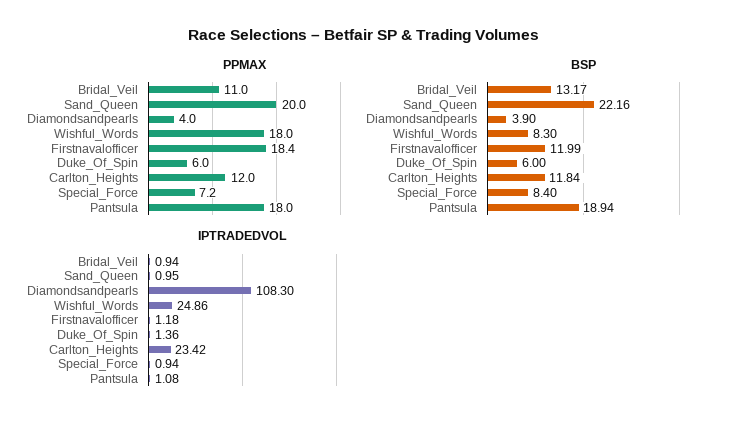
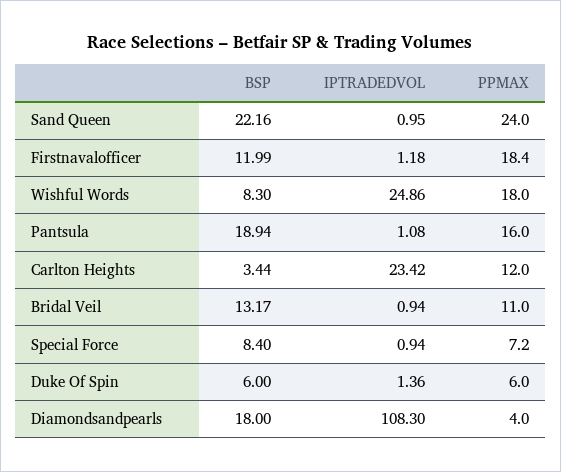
  {
    "PPMAX": {
      "Bridal_Veil": 11,
-     "Sand_Queen": 20,
+     "Sand_Queen": 24,
      "Diamondsandpearls": 4,
      "Wishful_Words": 18,
      "Firstnavalofficer": 18.4,
      "Duke_Of_Spin": 6,
      "Carlton_Heights": 12,
      "Special_Force": 7.2,
-     "Pantsula": 18
+     "Pantsula": 16
    },
    "BSP": {
      "Bridal_Veil": 13.17,
      "Sand_Queen": 22.16,
-     "Diamondsandpearls": 3.9,
+     "Diamondsandpearls": 18,
      "Wishful_Words": 8.3,
      "Firstnavalofficer": 11.99,
      "Duke_Of_Spin": 6,
-     "Carlton_Heights": 11.84,
+     "Carlton_Heights": 3.44,
      "Special_Force": 8.4,
      "Pantsula": 18.94
    },
    "IPTRADEDVOL": {
      "Bridal_Veil": 0.94,
      "Sand_Queen": 0.95,
      "Diamondsandpearls": 108.3,
      "Wishful_Words": 24.86,
      "Firstnavalofficer": 1.18,
      "Duke_Of_Spin": 1.36,
      "Carlton_Heights": 23.42,
      "Special_Force": 0.94,
      "Pantsula": 1.08
    }
  }

